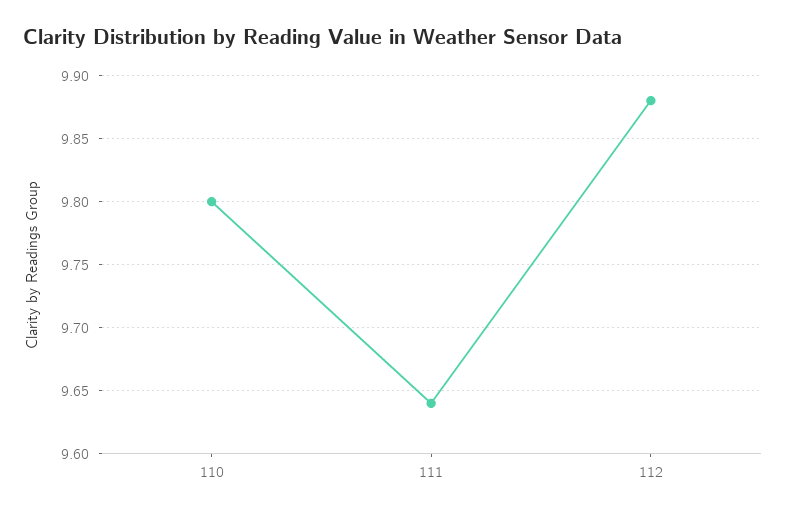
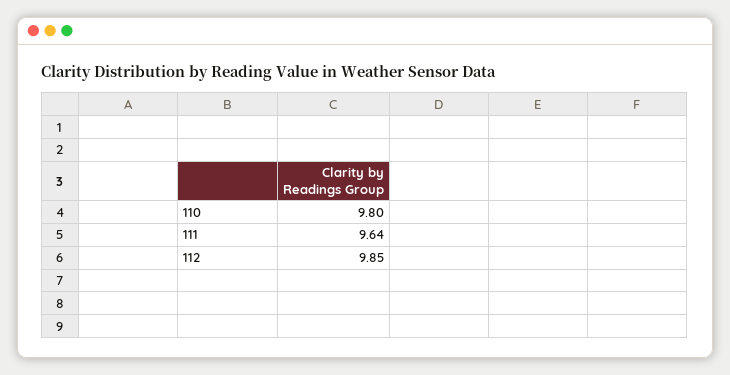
  {
    "110": 9.8,
    "111": 9.64,
-   "112": 9.88
+   "112": 9.85
  }

